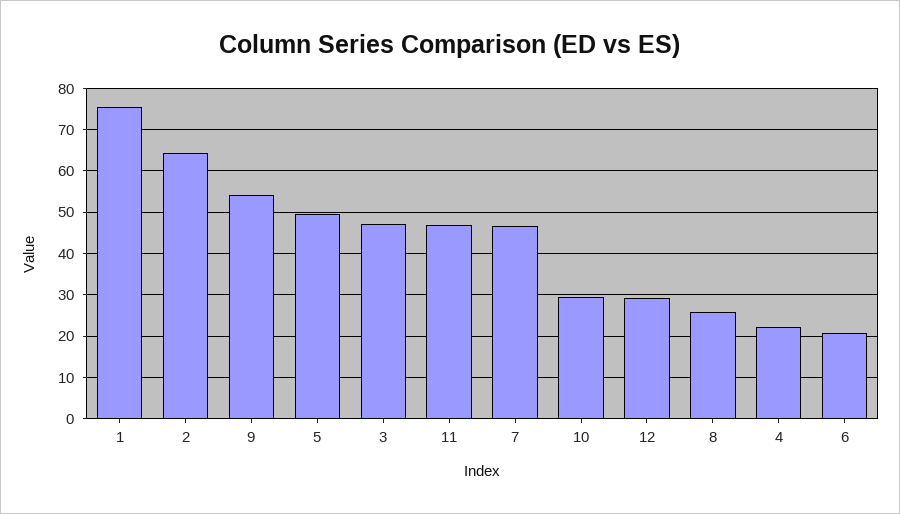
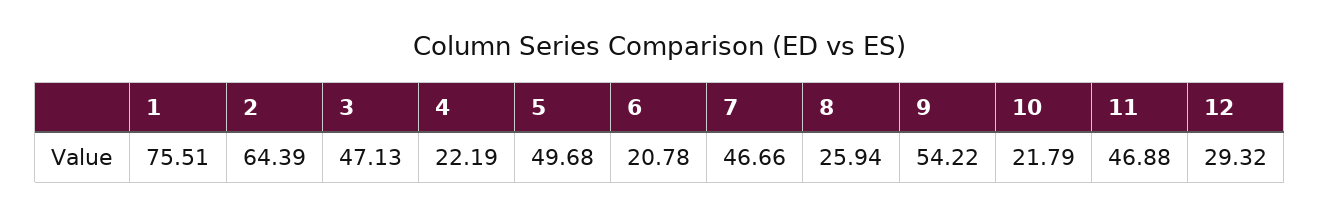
  {
    "1": 75.51,
    "2": 64.39,
    "9": 54.22,
    "5": 49.68,
    "3": 47.13,
    "11": 46.88,
    "7": 46.66,
-   "10": 30,
+   "10": 21.79,
    "12": 29.32,
    "8": 25.94,
    "4": 22.19,
    "6": 20.78
  }

